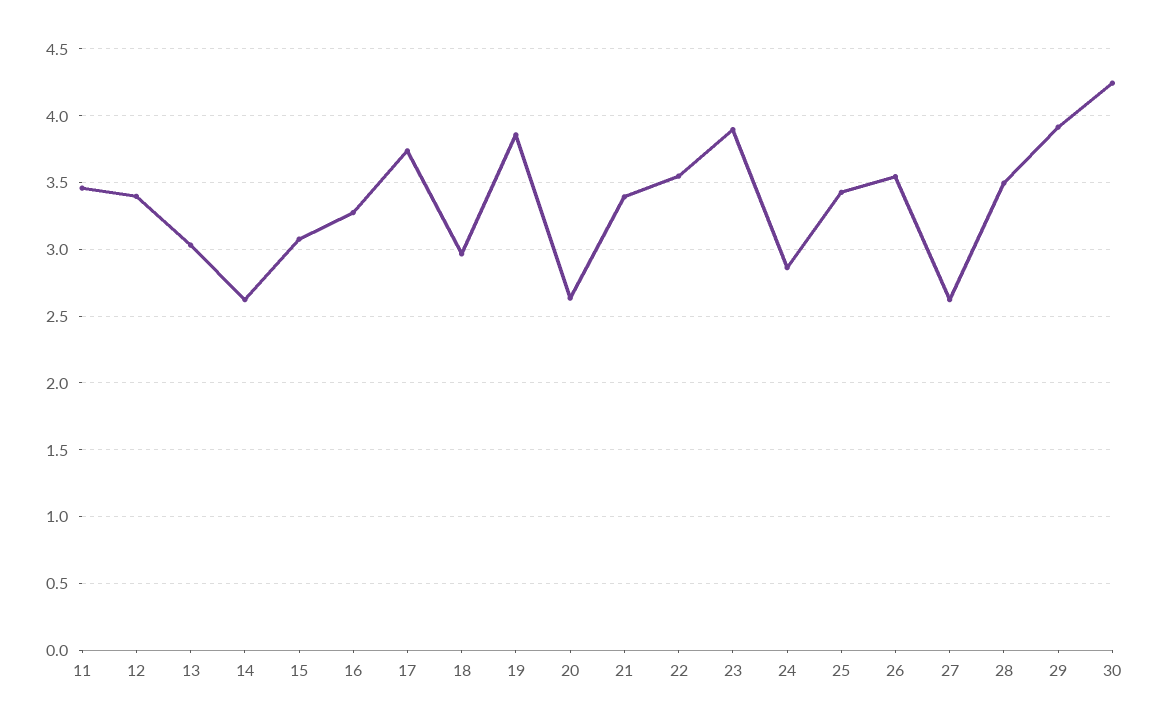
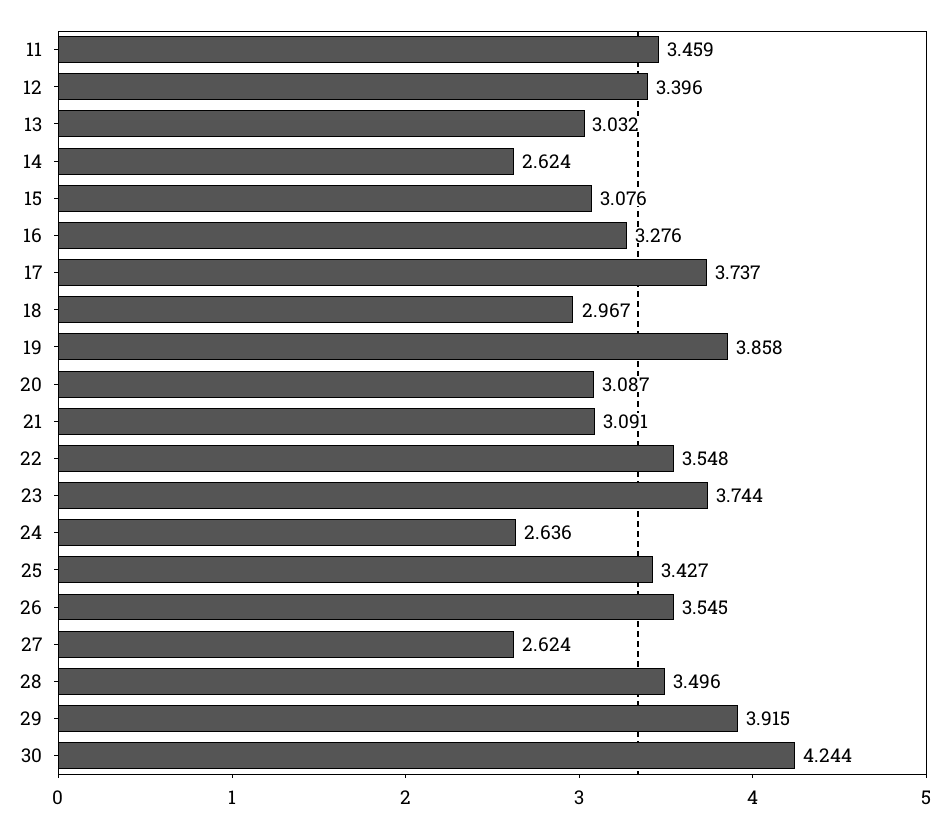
  {
    "11": 3.459,
    "12": 3.396,
    "13": 3.032,
    "14": 2.624,
    "15": 3.076,
    "16": 3.276,
    "17": 3.737,
    "18": 2.967,
    "19": 3.858,
-   "20": 2.65,
+   "20": 3.087,
-   "21": 3.4,
+   "21": 3.091,
    "22": 3.548,
-   "23": 3.9,
+   "23": 3.744,
-   "24": 2.85,
+   "24": 2.636,
    "25": 3.427,
    "26": 3.545,
    "27": 2.624,
    "28": 3.496,
    "29": 3.915,
    "30": 4.244
  }

